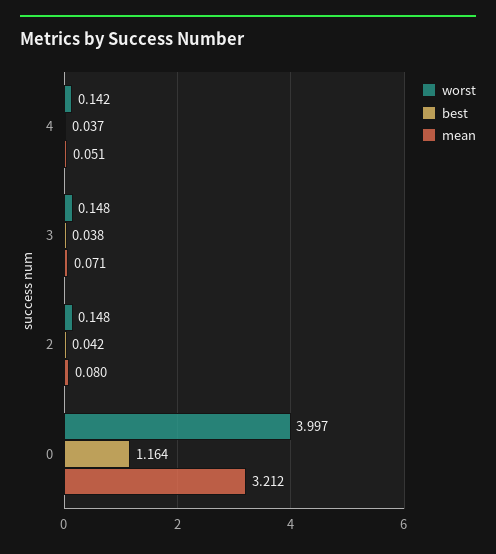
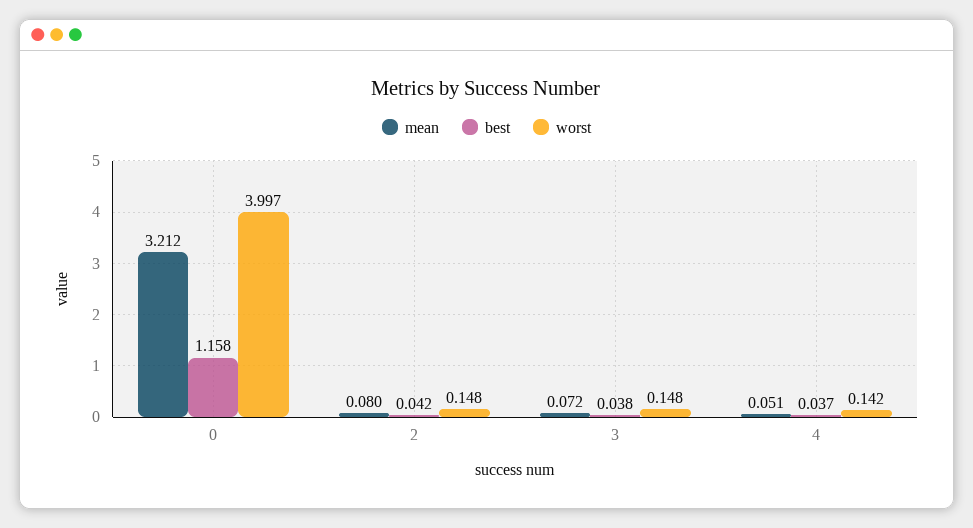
  {
    "worst": {
      "4": 0.142,
      "3": 0.148,
      "2": 0.148,
      "0": 3.997
    },
    "best": {
      "4": 0.037,
      "3": 0.038,
      "2": 0.042,
-     "0": 1.164
+     "0": 1.158
    },
    "mean": {
      "4": 0.051,
-     "3": 0.071,
+     "3": 0.072,
      "2": 0.08,
      "0": 3.212
    }
  }

